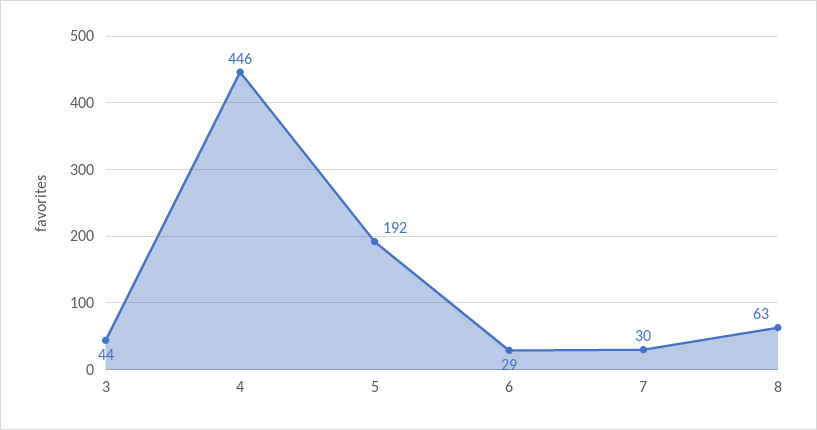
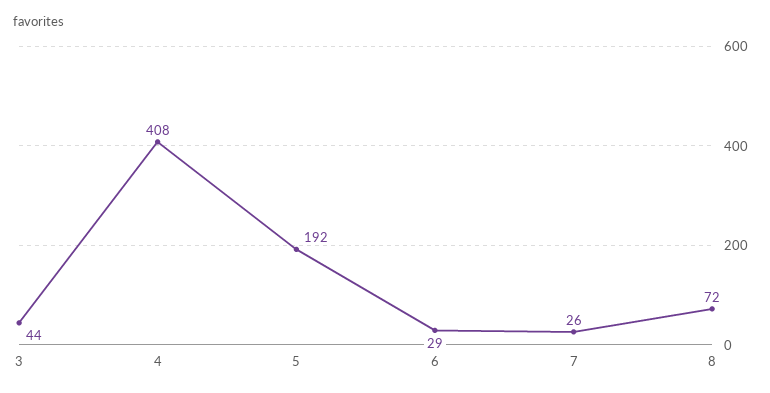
  {
    "3": 44,
-   "4": 446,
+   "4": 408,
    "5": 192,
    "6": 29,
-   "7": 30,
+   "7": 26,
-   "8": 63
+   "8": 72
  }

